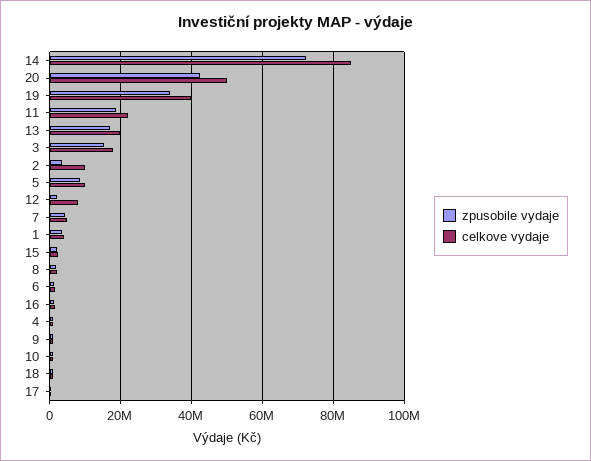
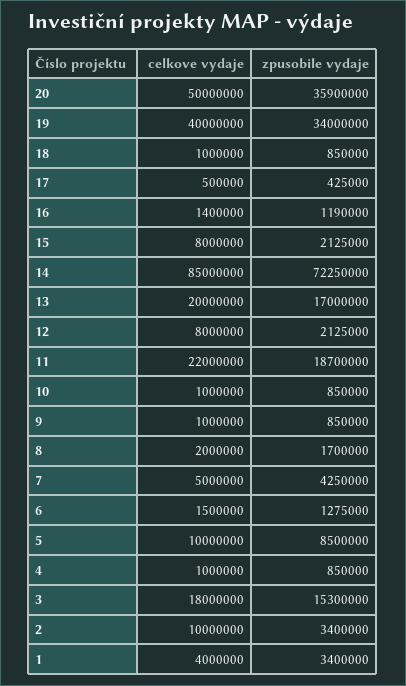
  {
    "zpusobile vydaje": {
      "14": 72250000,
-     "20": 42000000,
+     "20": 35900000,
      "19": 34000000,
      "11": 18700000,
      "13": 17000000,
      "3": 15300000,
      "2": 3400000,
      "5": 8500000,
      "12": 2125000,
      "7": 4250000,
      "1": 3400000,
      "15": 2125000,
      "8": 1700000,
      "6": 1275000,
      "16": 1190000,
      "4": 850000,
      "9": 850000,
      "10": 850000,
      "18": 850000,
      "17": 425000
    },
    "celkove vydaje": {
      "14": 85000000,
      "20": 50000000,
      "19": 40000000,
      "11": 22000000,
      "13": 20000000,
      "3": 18000000,
      "2": 10000000,
      "5": 10000000,
      "12": 8000000,
      "7": 5000000,
      "1": 4000000,
-     "15": 2000000,
+     "15": 8000000,
      "8": 2000000,
      "6": 1500000,
      "16": 1400000,
      "4": 1000000,
      "9": 1000000,
      "10": 1000000,
      "18": 1000000,
      "17": 500000
    }
  }

